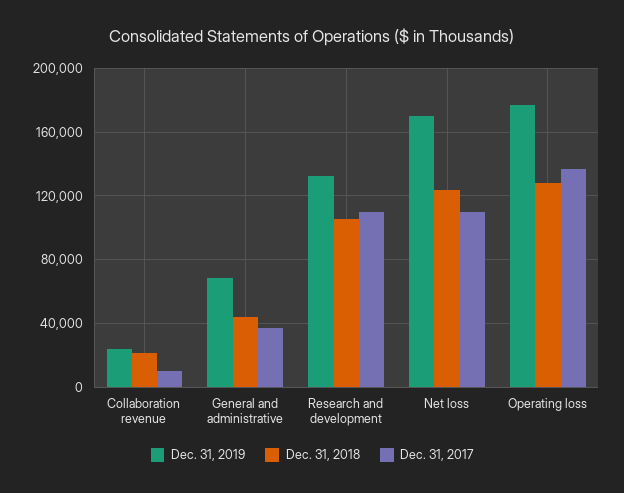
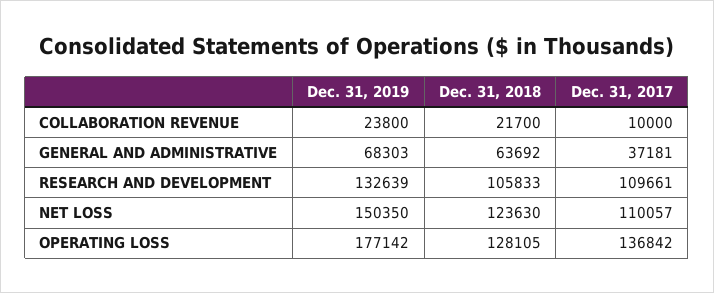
  {
    "Dec. 31, 2019": {
      "Collaboration revenue": 23800,
      "General and administrative": 68303,
      "Research and development": 132639,
-     "Net loss": 170000,
+     "Net loss": 150350,
      "Operating loss": 177142
    },
    "Dec. 31, 2018": {
      "Collaboration revenue": 21700,
-     "General and administrative": 45000,
+     "General and administrative": 63692,
      "Research and development": 105833,
      "Net loss": 123630,
      "Operating loss": 128105
    },
    "Dec. 31, 2017": {
      "Collaboration revenue": 10000,
      "General and administrative": 37181,
      "Research and development": 109661,
      "Net loss": 110057,
      "Operating loss": 136842
    }
  }

